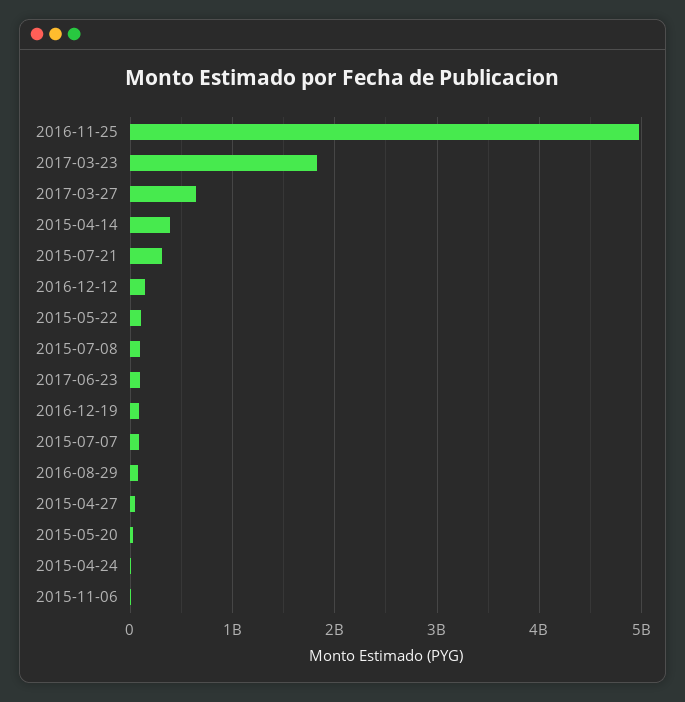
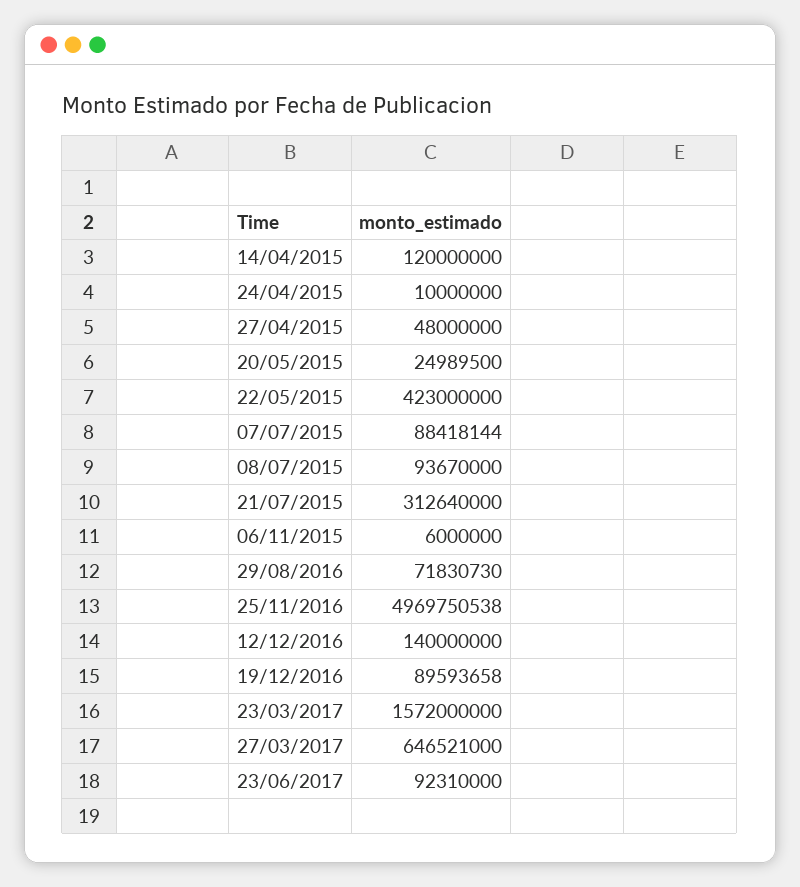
  {
    "2016-11-25": 4969750538,
-   "2017-03-23": 1800000000,
+   "2017-03-23": 1572000000,
    "2017-03-27": 646521000,
-   "2015-04-14": 400000000,
+   "2015-04-14": 120000000,
    "2015-07-21": 312640000,
    "2016-12-12": 140000000,
-   "2015-05-22": 100000000,
+   "2015-05-22": 423000000,
    "2015-07-08": 93670000,
    "2017-06-23": 92310000,
    "2016-12-19": 89593658,
    "2015-07-07": 88418144,
    "2016-08-29": 71830730,
    "2015-04-27": 48000000,
    "2015-05-20": 24989500,
    "2015-04-24": 10000000,
    "2015-11-06": 6000000
  }

